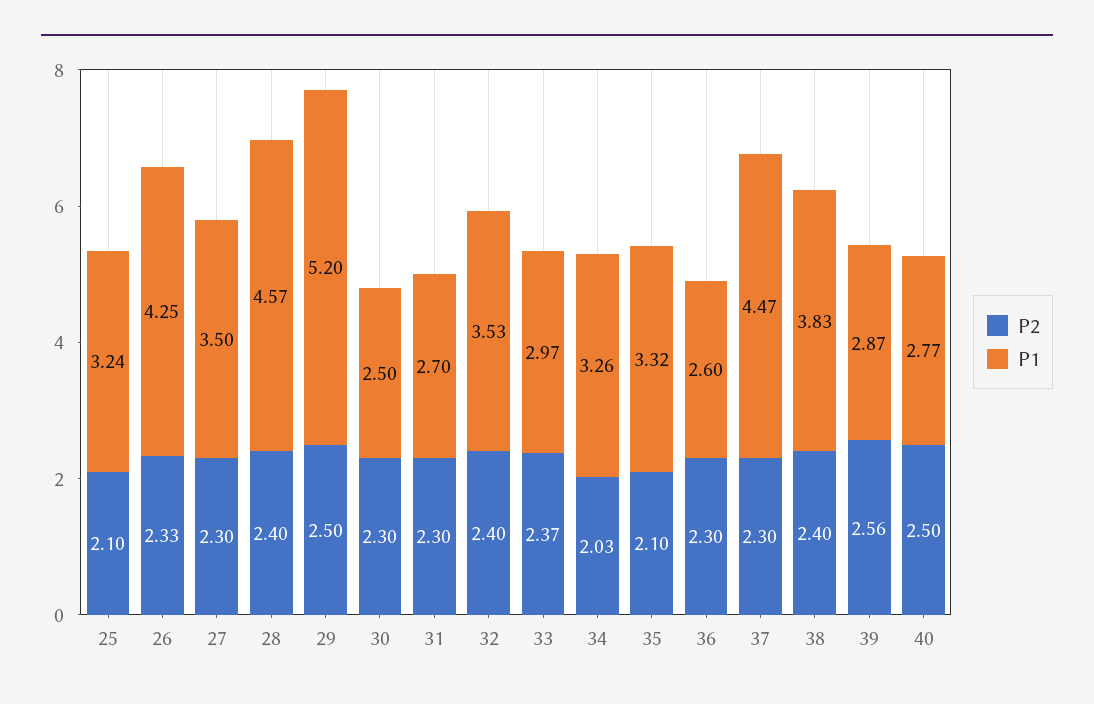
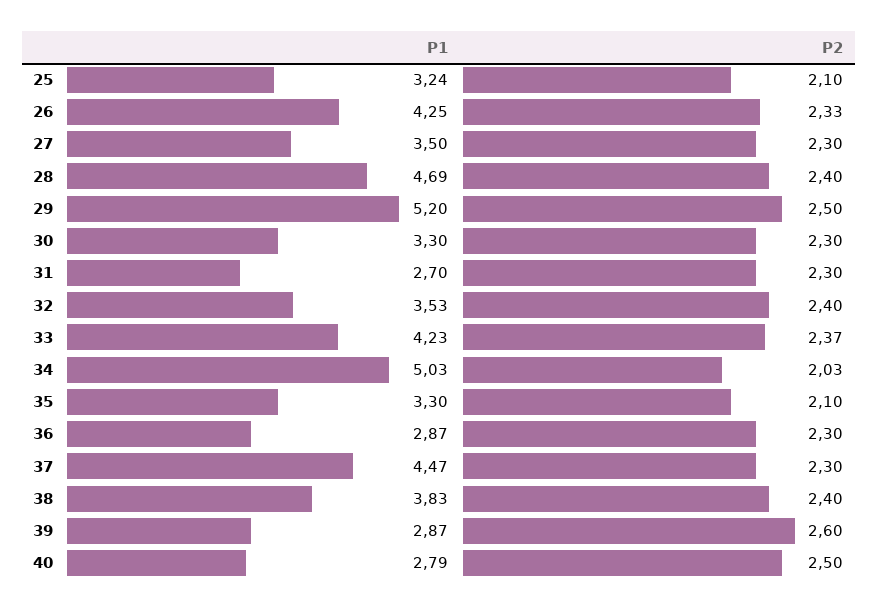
  {
    "P2": {
      "25": 2.1,
      "26": 2.33,
      "27": 2.3,
      "28": 2.4,
      "29": 2.5,
      "30": 2.3,
      "31": 2.3,
      "32": 2.4,
      "33": 2.37,
      "34": 2.03,
      "35": 2.1,
      "36": 2.3,
      "37": 2.3,
      "38": 2.4,
-     "39": 2.56,
+     "39": 2.6,
      "40": 2.5
    },
    "P1": {
      "25": 3.24,
      "26": 4.25,
      "27": 3.5,
-     "28": 4.57,
+     "28": 4.69,
      "29": 5.2,
-     "30": 2.5,
+     "30": 3.3,
      "31": 2.7,
      "32": 3.53,
-     "33": 2.97,
+     "33": 4.23,
-     "34": 3.26,
+     "34": 5.03,
-     "35": 3.32,
+     "35": 3.3,
-     "36": 2.6,
+     "36": 2.87,
      "37": 4.47,
      "38": 3.83,
      "39": 2.87,
-     "40": 2.77
+     "40": 2.79
    }
  }

